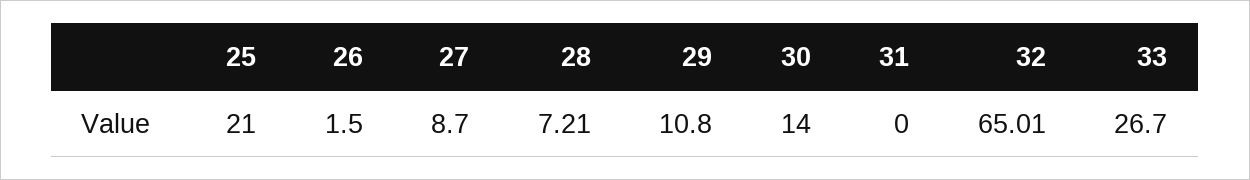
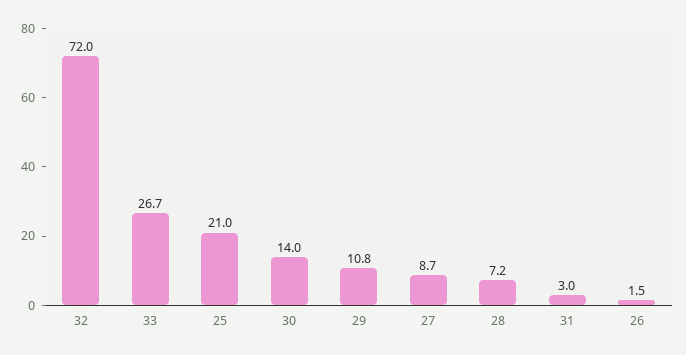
  {
    "25": 21,
    "26": 1.5,
    "27": 8.7,
    "28": 7.21,
    "29": 10.8,
    "30": 14,
-   "31": 0,
+   "31": 3,
-   "32": 65.01,
+   "32": 72,
    "33": 26.7
  }

